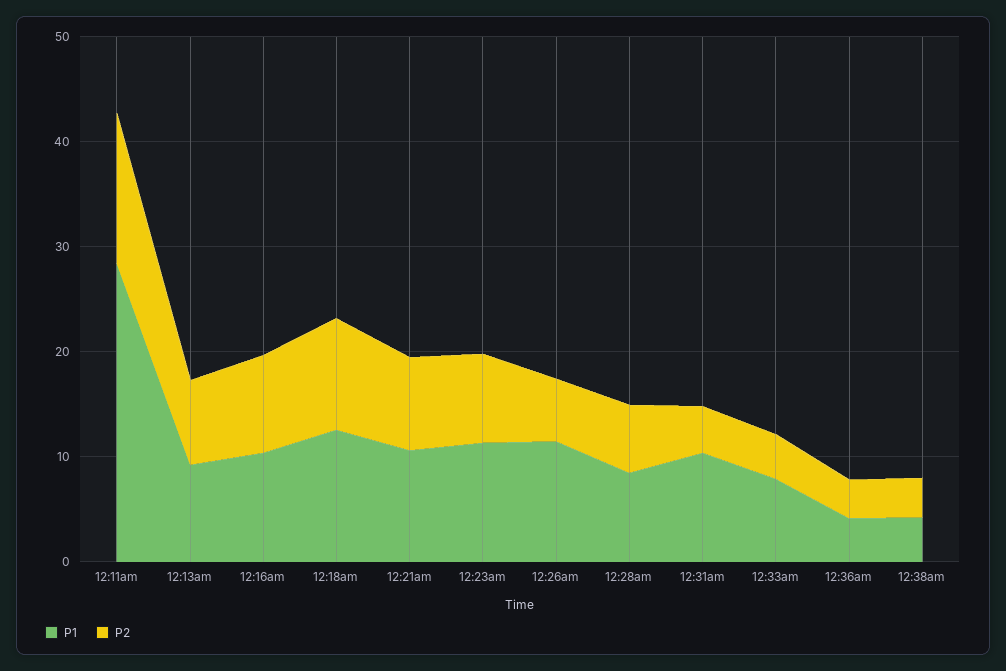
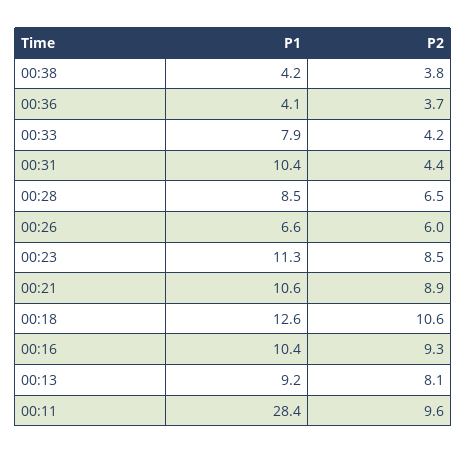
  {
    "P1": {
      "12:11am": 28.4,
      "12:13am": 9.2,
      "12:16am": 10.4,
      "12:18am": 12.6,
      "12:21am": 10.6,
      "12:23am": 11.3,
-     "12:26am": 12,
+     "12:26am": 6.6,
      "12:28am": 8.5,
      "12:31am": 10.4,
      "12:33am": 7.9,
      "12:36am": 4.1,
      "12:38am": 4.2
    },
    "P2": {
-     "12:11am": 14,
+     "12:11am": 9.6,
      "12:13am": 8.1,
      "12:16am": 9.3,
      "12:18am": 10.6,
      "12:21am": 8.9,
      "12:23am": 8.5,
      "12:26am": 6,
      "12:28am": 6.5,
      "12:31am": 4.4,
      "12:33am": 4.2,
      "12:36am": 3.7,
      "12:38am": 3.8
    }
  }

